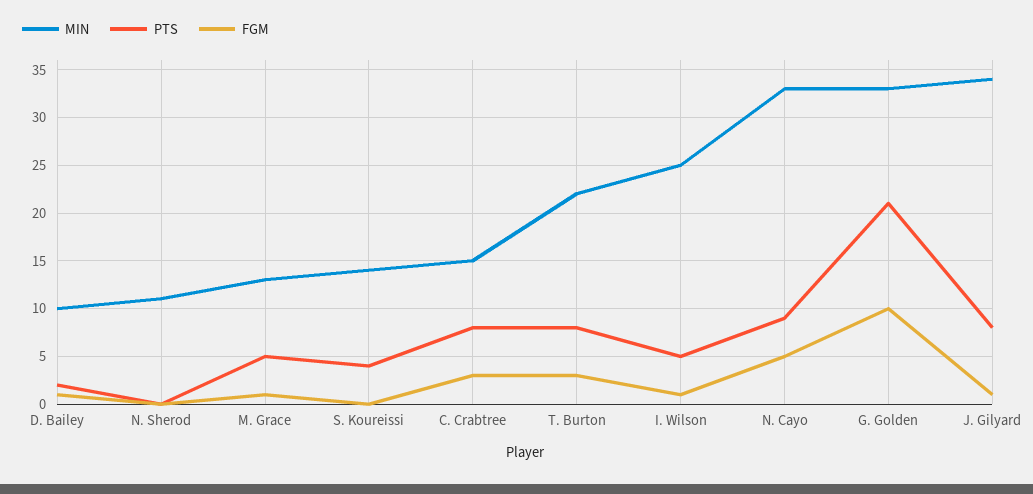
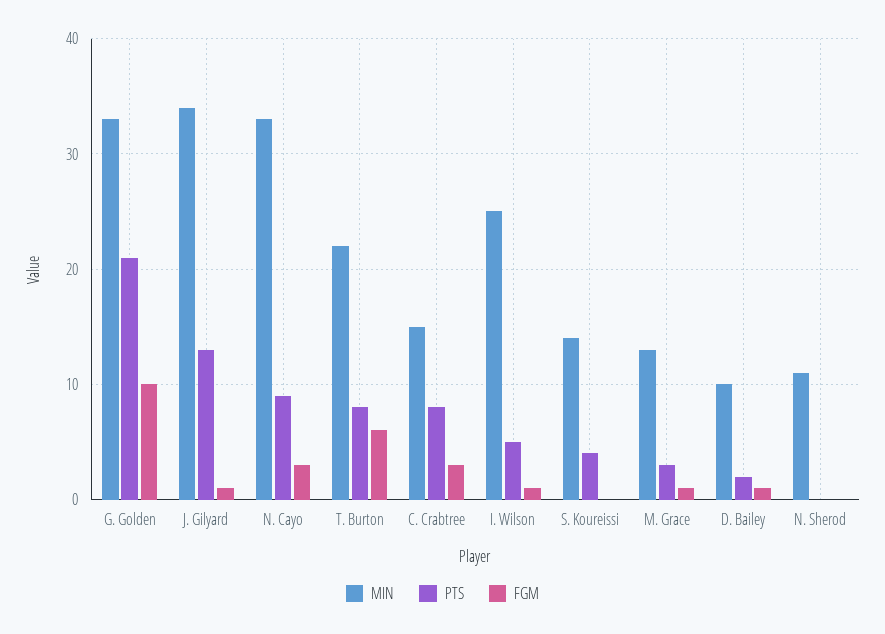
  {
    "MIN": {
      "D. Bailey": 10,
      "N. Sherod": 11,
      "M. Grace": 13,
      "S. Koureissi": 14,
      "C. Crabtree": 15,
      "T. Burton": 22,
      "I. Wilson": 25,
      "N. Cayo": 33,
      "G. Golden": 33,
      "J. Gilyard": 34
    },
    "PTS": {
      "D. Bailey": 2,
      "N. Sherod": 0,
-     "M. Grace": 5,
+     "M. Grace": 3,
      "S. Koureissi": 4,
      "C. Crabtree": 8,
      "T. Burton": 8,
      "I. Wilson": 5,
      "N. Cayo": 9,
      "G. Golden": 21,
-     "J. Gilyard": 8
+     "J. Gilyard": 13
    },
    "FGM": {
      "D. Bailey": 1,
      "N. Sherod": 0,
      "M. Grace": 1,
      "S. Koureissi": 0,
      "C. Crabtree": 3,
-     "T. Burton": 3,
+     "T. Burton": 6,
      "I. Wilson": 1,
-     "N. Cayo": 5,
+     "N. Cayo": 3,
      "G. Golden": 10,
      "J. Gilyard": 1
    }
  }

